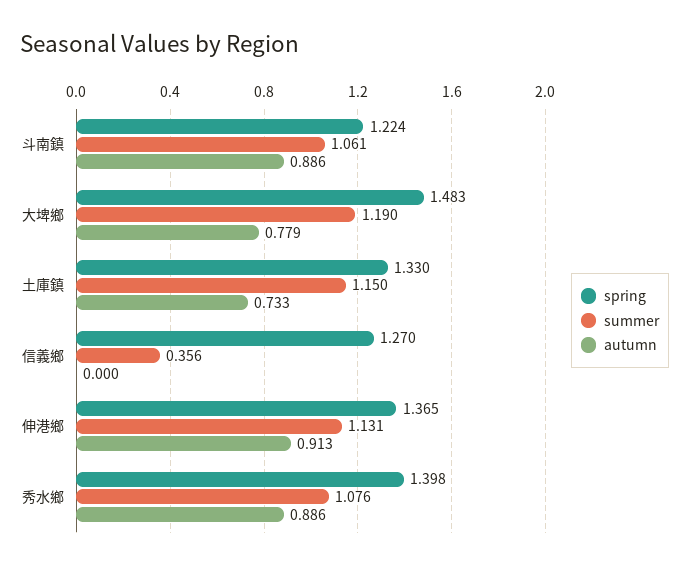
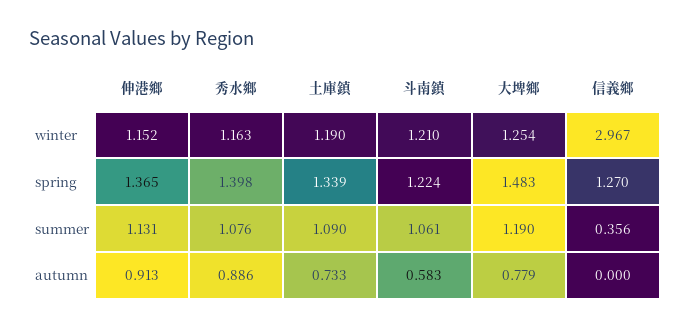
  {
    "spring": {
      "斗南鎮": 1.224,
      "大埤鄉": 1.483,
-     "土庫鎮": 1.33,
+     "土庫鎮": 1.339,
      "信義鄉": 1.27,
      "伸港鄉": 1.365,
      "秀水鄉": 1.398
    },
    "summer": {
      "斗南鎮": 1.061,
      "大埤鄉": 1.19,
-     "土庫鎮": 1.15,
+     "土庫鎮": 1.09,
      "信義鄉": 0.356,
      "伸港鄉": 1.131,
      "秀水鄉": 1.076
    },
    "autumn": {
-     "斗南鎮": 0.886,
+     "斗南鎮": 0.583,
      "大埤鄉": 0.779,
      "土庫鎮": 0.733,
      "信義鄉": 0,
      "伸港鄉": 0.913,
      "秀水鄉": 0.886
-   }
+   },
+   "winter": {
+     "伸港鄉": 1.152,
+     "秀水鄉": 1.163,
+     "土庫鎮": 1.19,
+     "斗南鎮": 1.21,
+     "大埤鄉": 1.254,
+     "信義鄉": 2.967
+   }
  }

